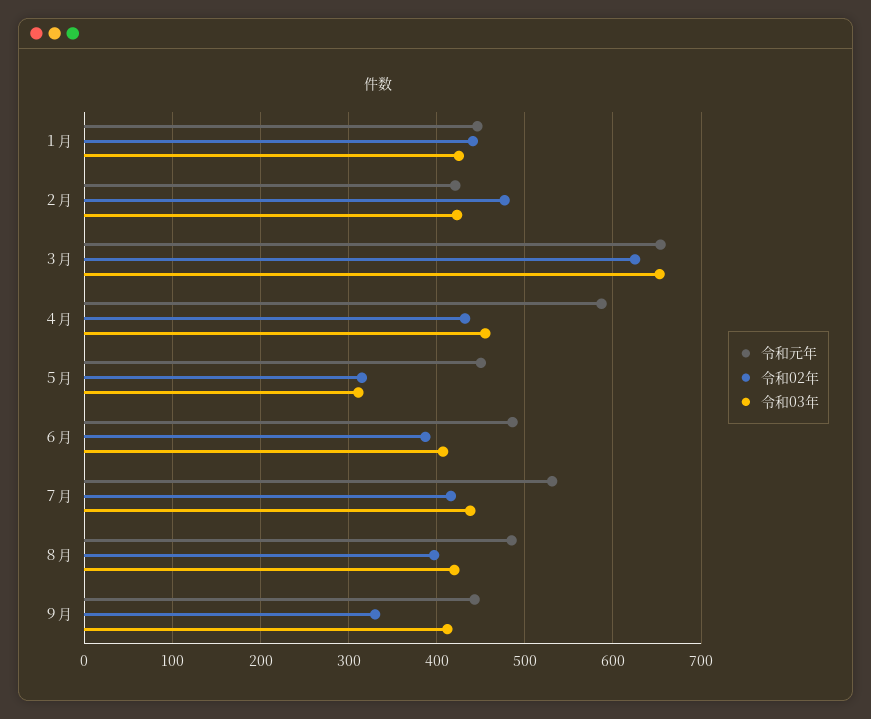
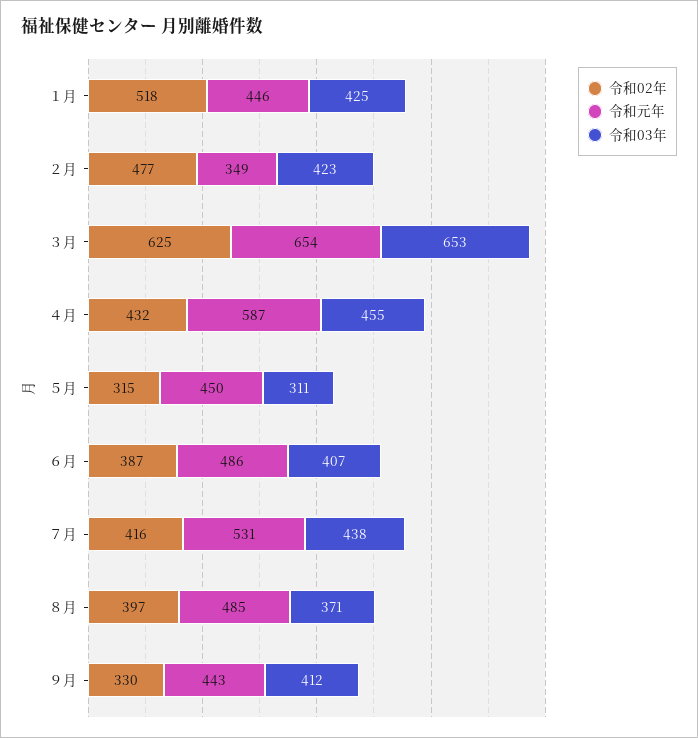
  {
    "令和元年": {
      "１月": 446,
-     "２月": 420,
+     "２月": 349,
      "３月": 654,
      "４月": 587,
      "５月": 450,
      "６月": 486,
      "７月": 531,
      "８月": 485,
      "９月": 443
    },
    "令和02年": {
-     "１月": 440,
+     "１月": 518,
      "２月": 477,
      "３月": 625,
      "４月": 432,
      "５月": 315,
      "６月": 387,
      "７月": 416,
      "８月": 397,
      "９月": 330
    },
    "令和03年": {
      "１月": 425,
      "２月": 423,
      "３月": 653,
      "４月": 455,
      "５月": 311,
      "６月": 407,
      "７月": 438,
-     "８月": 420,
+     "８月": 371,
      "９月": 412
    }
  }

